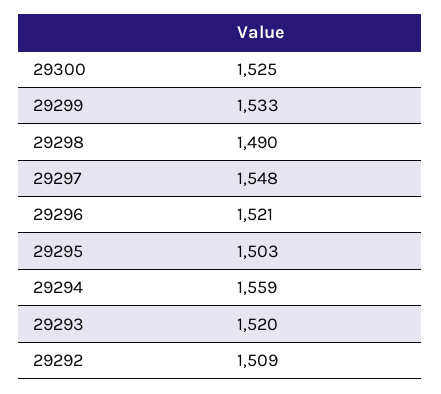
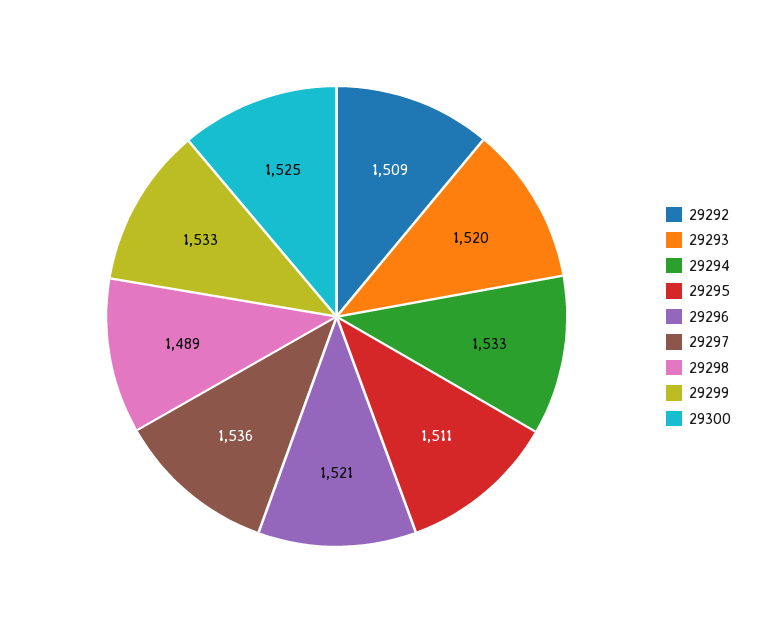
  {
    "29300": 1525,
    "29299": 1533,
-   "29298": 1490,
+   "29298": 1489,
-   "29297": 1548,
+   "29297": 1536,
    "29296": 1521,
-   "29295": 1503,
+   "29295": 1511,
-   "29294": 1559,
+   "29294": 1533,
    "29293": 1520,
    "29292": 1509
  }

